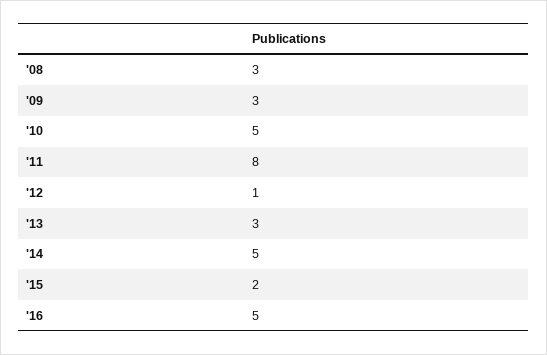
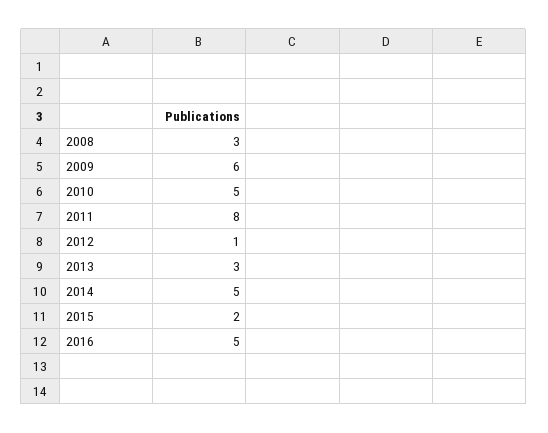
  {
    "'08": 3,
-   "'09": 3,
+   "'09": 6,
    "'10": 5,
    "'11": 8,
    "'12": 1,
    "'13": 3,
    "'14": 5,
    "'15": 2,
    "'16": 5
  }

